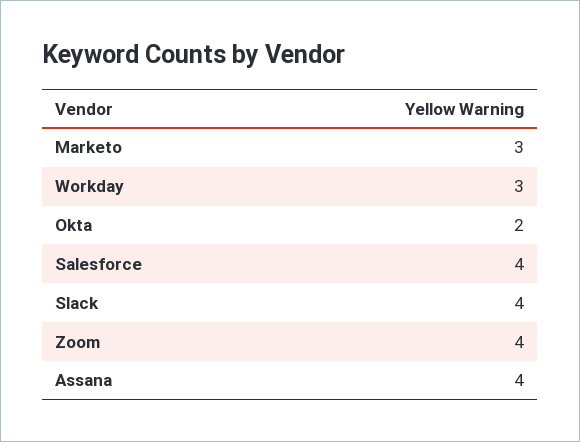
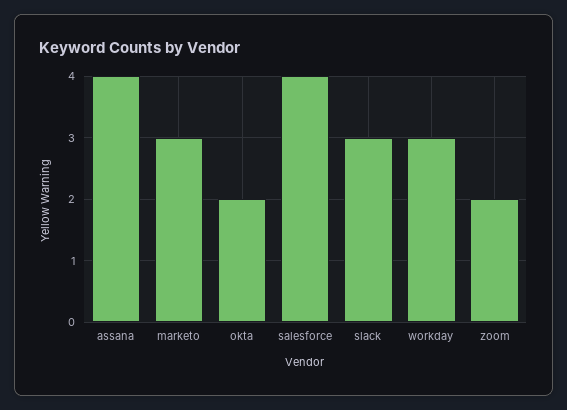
  {
    "Marketo": 3,
    "Workday": 3,
    "Okta": 2,
    "Salesforce": 4,
-   "Slack": 4,
+   "Slack": 3,
-   "Zoom": 4,
+   "Zoom": 2,
    "Assana": 4
  }

